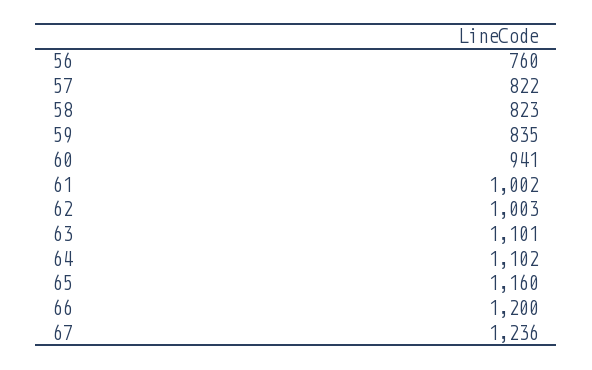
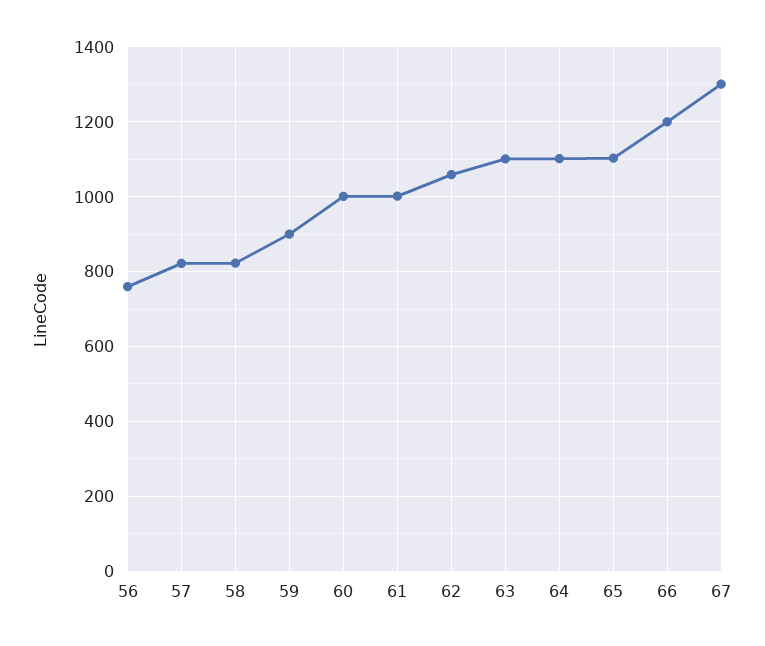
  {
    "56": 760,
    "57": 822,
    "58": 823,
-   "59": 835,
+   "59": 900,
-   "60": 941,
+   "60": 1000,
    "61": 1002,
-   "62": 1003,
+   "62": 1060,
    "63": 1101,
    "64": 1102,
-   "65": 1160,
+   "65": 1100,
    "66": 1200,
-   "67": 1236
+   "67": 1300
  }

